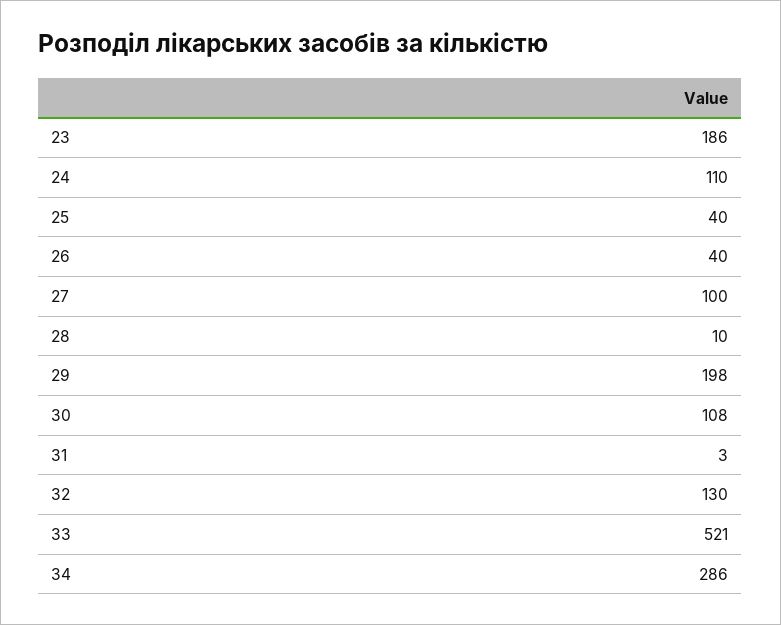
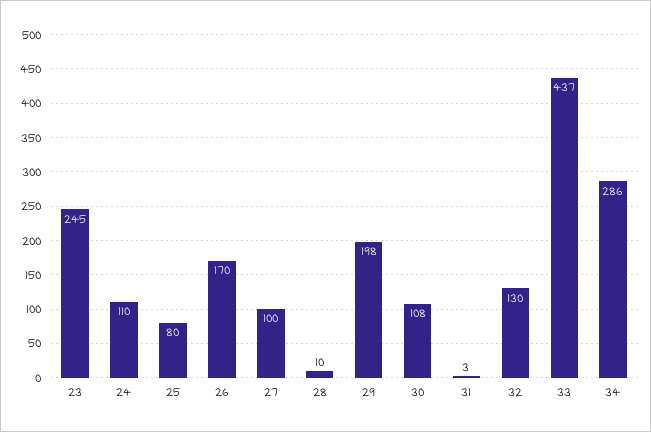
  {
-   "23": 186,
+   "23": 245,
    "24": 110,
-   "25": 40,
+   "25": 80,
-   "26": 40,
+   "26": 170,
    "27": 100,
    "28": 10,
    "29": 198,
    "30": 108,
    "31": 3,
    "32": 130,
-   "33": 521,
+   "33": 437,
    "34": 286
  }

